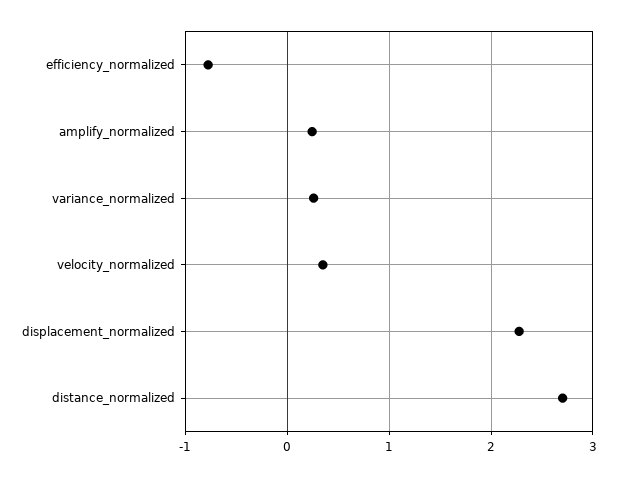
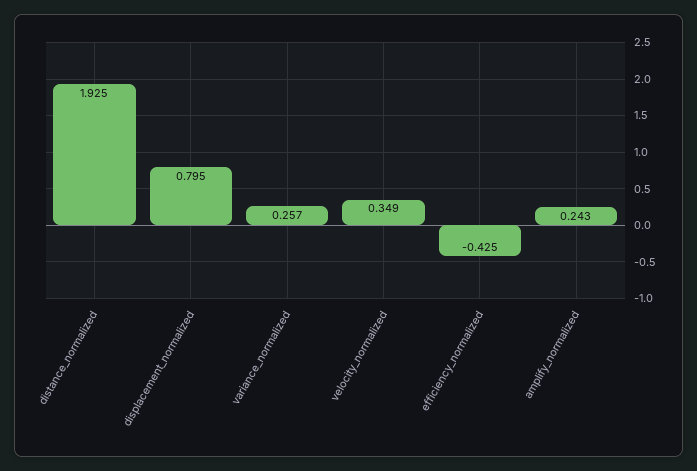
  {
-   "efficiency_normalized": -0.8,
+   "efficiency_normalized": -0.425,
    "amplify_normalized": 0.243,
    "variance_normalized": 0.257,
    "velocity_normalized": 0.349,
-   "displacement_normalized": 2.3,
+   "displacement_normalized": 0.795,
-   "distance_normalized": 2.7
+   "distance_normalized": 1.925
  }

